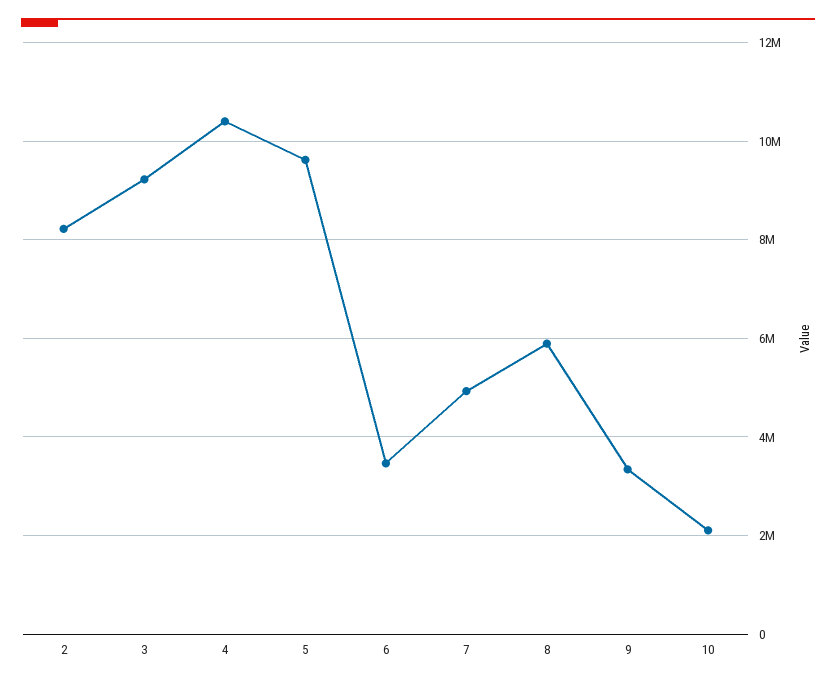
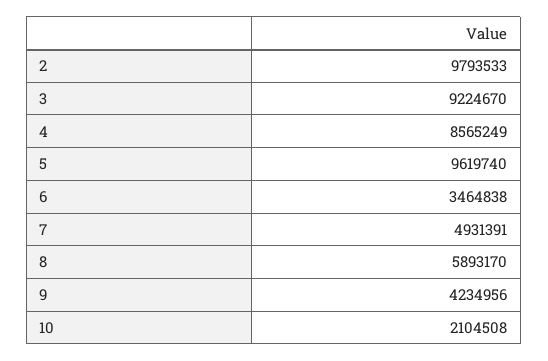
  {
-   "2": 8200000,
+   "2": 9793533,
    "3": 9224670,
-   "4": 10400000,
+   "4": 8565249,
    "5": 9619740,
    "6": 3464838,
    "7": 4931391,
    "8": 5893170,
-   "9": 3400000,
+   "9": 4234956,
    "10": 2104508
  }

